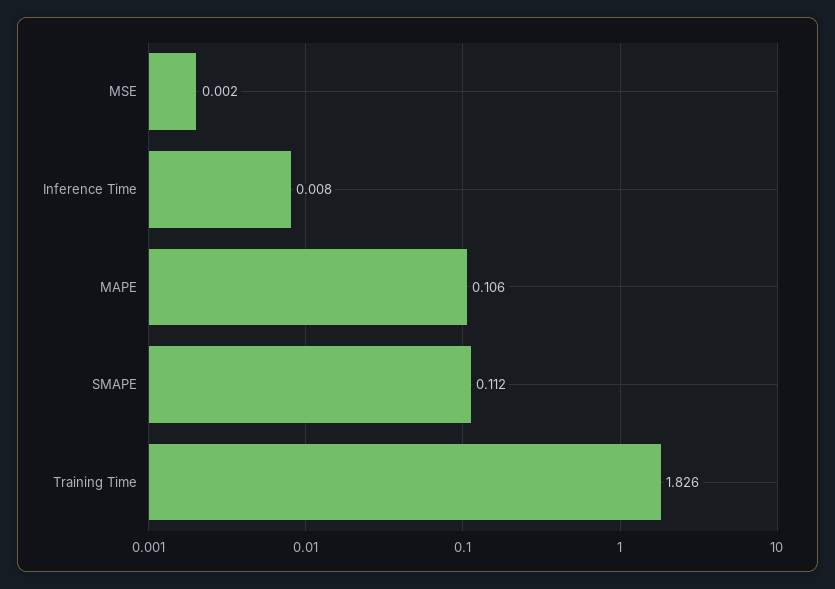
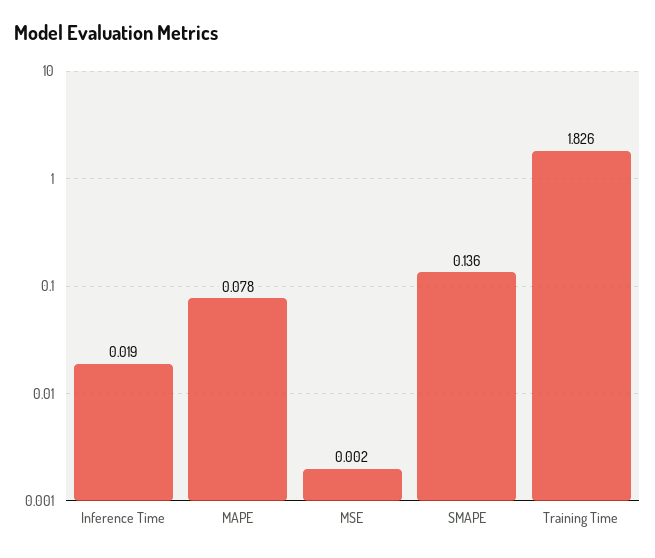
  {
    "MSE": 0.002,
-   "Inference Time": 0.008,
+   "Inference Time": 0.019,
-   "MAPE": 0.106,
+   "MAPE": 0.078,
-   "SMAPE": 0.112,
+   "SMAPE": 0.136,
    "Training Time": 1.826
  }

